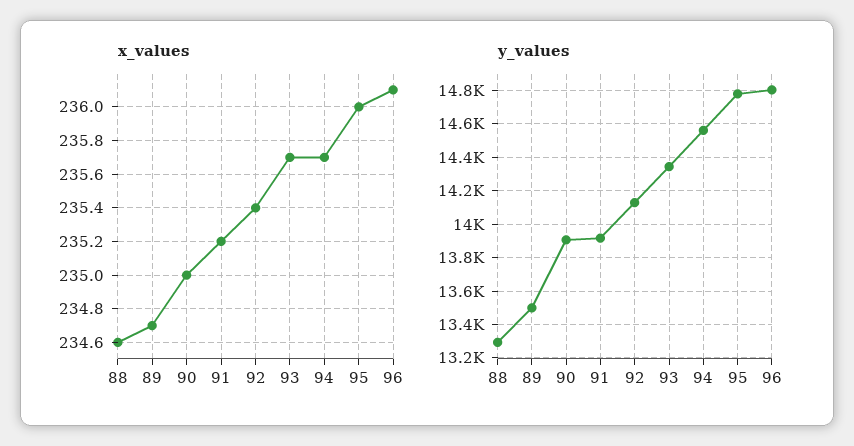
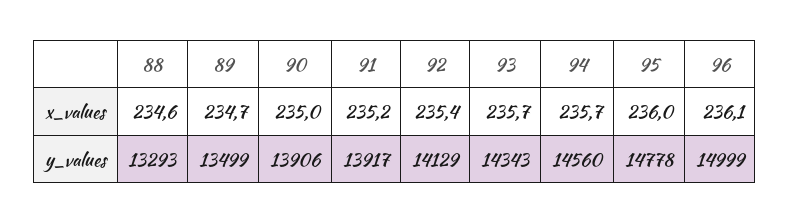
  {
    "x_values": {
      "88": 234.6,
      "89": 234.7,
      "90": 235,
      "91": 235.2,
      "92": 235.4,
      "93": 235.7,
      "94": 235.7,
      "95": 236,
      "96": 236.1
    },
    "y_values": {
      "88": 13293,
      "89": 13499,
      "90": 13906,
      "91": 13917,
      "92": 14129,
      "93": 14343,
      "94": 14560,
      "95": 14778,
-     "96": 14800
+     "96": 14999
    }
  }

